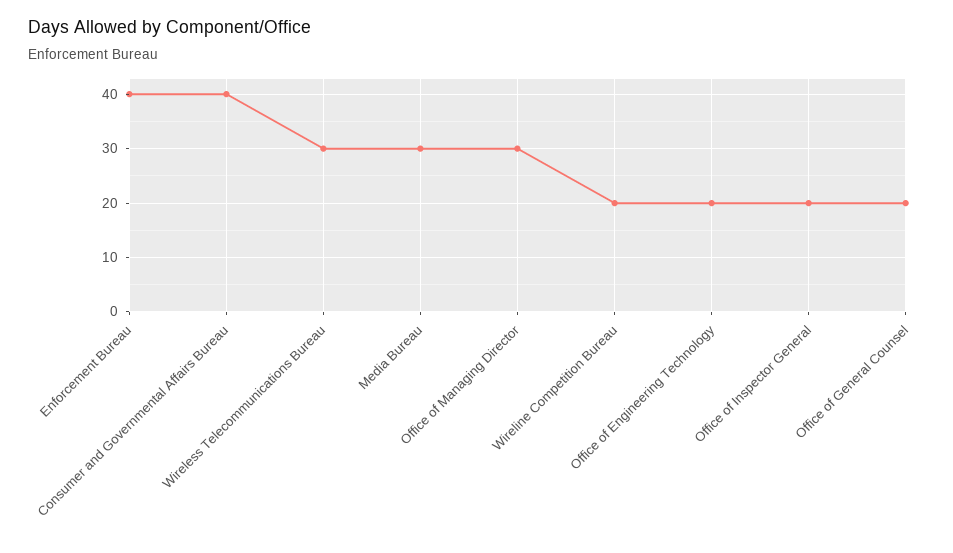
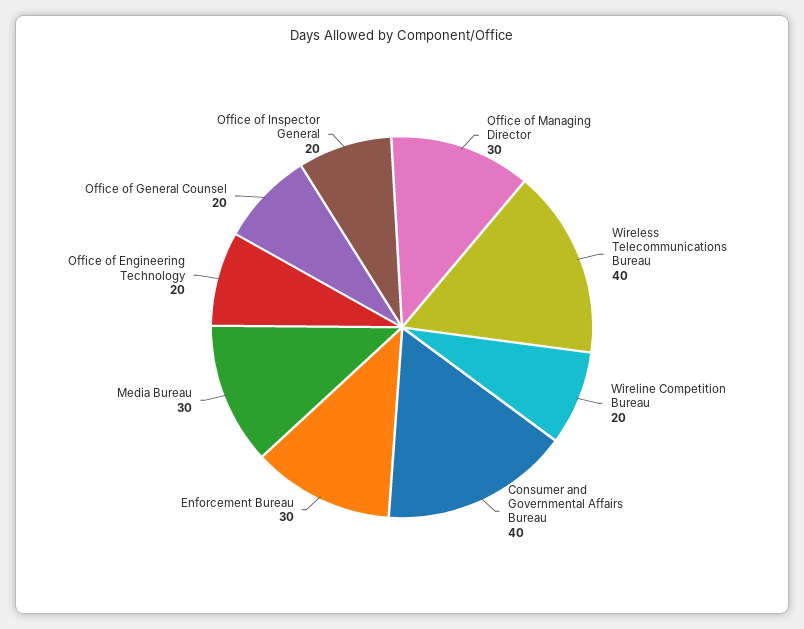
  {
-   "Enforcement Bureau": 40,
+   "Enforcement Bureau": 30,
    "Consumer and Governmental Affairs Bureau": 40,
-   "Wireless Telecommunications Bureau": 30,
+   "Wireless Telecommunications Bureau": 40,
    "Media Bureau": 30,
    "Office of Managing Director": 30,
    "Wireline Competition Bureau": 20,
    "Office of Engineering Technology": 20,
    "Office of Inspector General": 20,
    "Office of General Counsel": 20
  }

